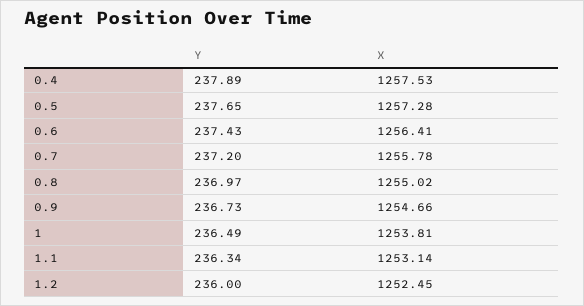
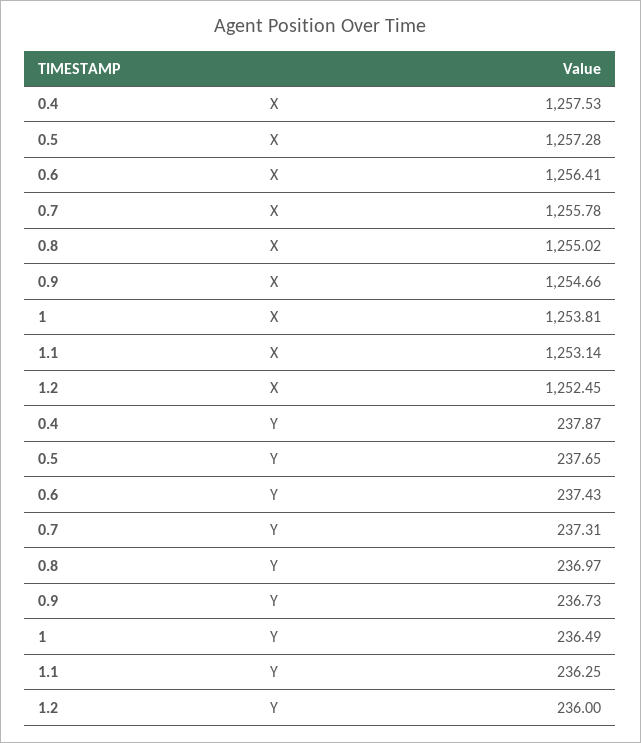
  {
    "Y": {
-     "0.4": 237.89,
+     "0.4": 237.87,
      "0.5": 237.65,
      "0.6": 237.43,
-     "0.7": 237.2,
+     "0.7": 237.31,
      "0.8": 236.97,
      "0.9": 236.73,
      "1": 236.49,
-     "1.1": 236.34,
+     "1.1": 236.25,
      "1.2": 236
    },
    "X": {
      "0.4": 1257.53,
      "0.5": 1257.28,
      "0.6": 1256.41,
      "0.7": 1255.78,
      "0.8": 1255.02,
      "0.9": 1254.66,
      "1": 1253.81,
      "1.1": 1253.14,
      "1.2": 1252.45
    }
  }

